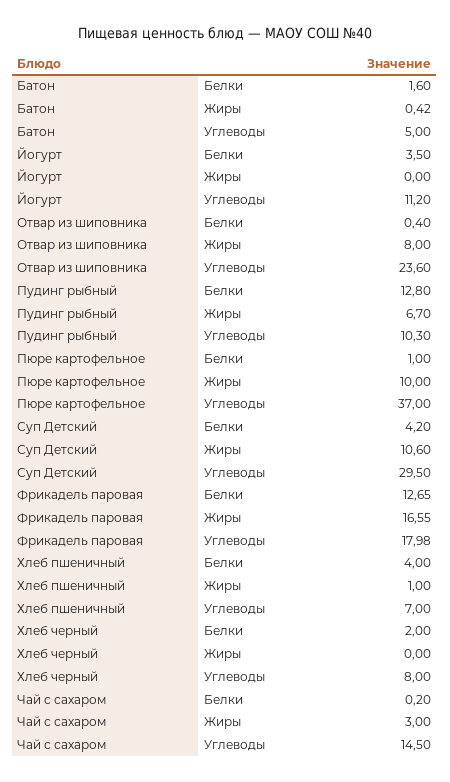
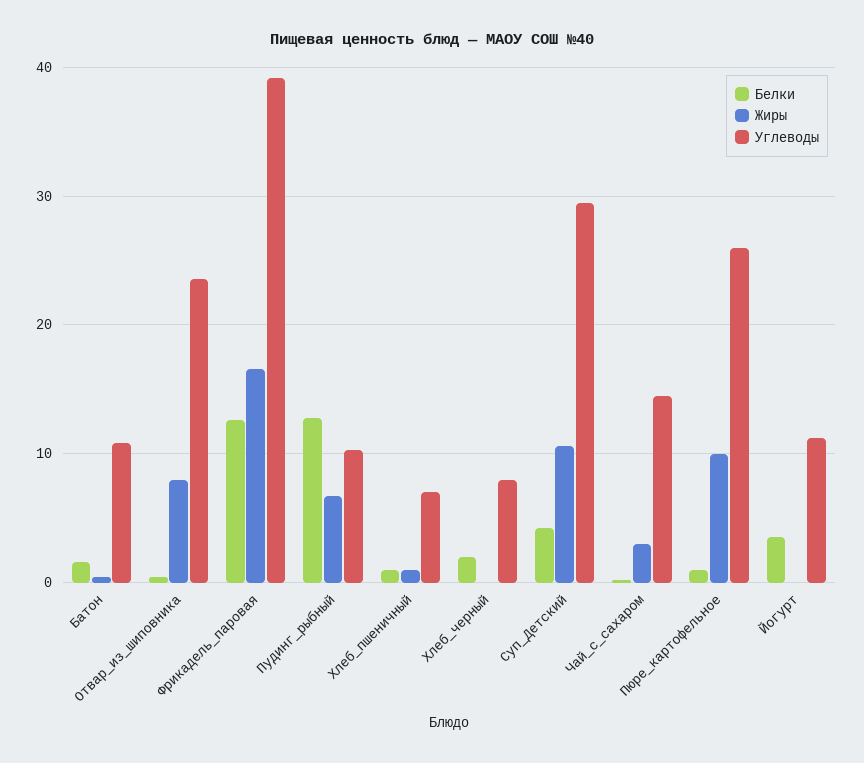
  {
    "Белки": {
      "Батон": 1.6,
      "Йогурт": 3.5,
      "Отвар из шиповника": 0.4,
      "Пудинг рыбный": 12.8,
      "Пюре картофельное": 1,
      "Суп Детский": 4.2,
      "Фрикадель паровая": 12.65,
-     "Хлеб пшеничный": 4,
+     "Хлеб пшеничный": 1,
      "Хлеб черный": 2,
      "Чай с сахаром": 0.2
    },
    "Жиры": {
      "Батон": 0.42,
      "Йогурт": 0,
      "Отвар из шиповника": 8,
      "Пудинг рыбный": 6.7,
      "Пюре картофельное": 10,
      "Суп Детский": 10.6,
      "Фрикадель паровая": 16.55,
      "Хлеб пшеничный": 1,
      "Хлеб черный": 0,
      "Чай с сахаром": 3
    },
    "Углеводы": {
-     "Батон": 5,
+     "Батон": 11,
      "Йогурт": 11.2,
      "Отвар из шиповника": 23.6,
      "Пудинг рыбный": 10.3,
-     "Пюре картофельное": 37,
+     "Пюре картофельное": 26,
      "Суп Детский": 29.5,
-     "Фрикадель паровая": 17.98,
+     "Фрикадель паровая": 39,
      "Хлеб пшеничный": 7,
      "Хлеб черный": 8,
      "Чай с сахаром": 14.5
    }
  }

